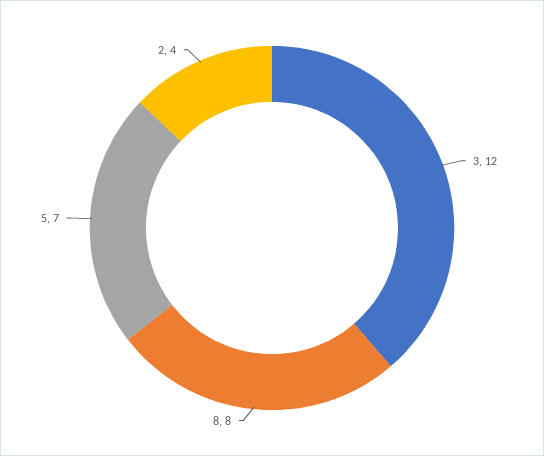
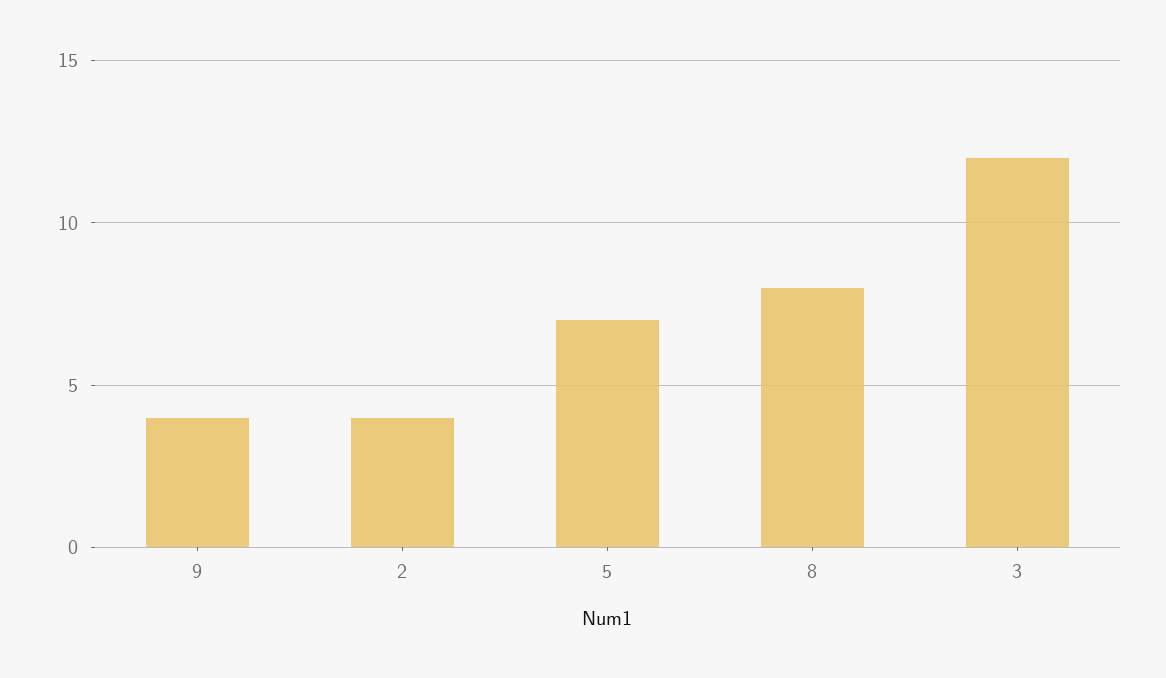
  {
    "3": 12,
    "8": 8,
    "5": 7,
-   "2": 4
+   "2": 4,
+   "9": 4
  }

